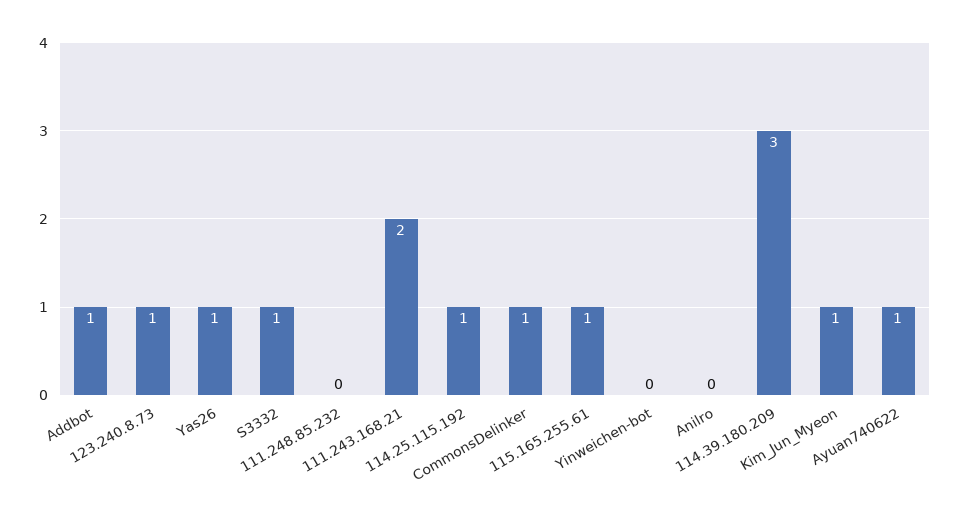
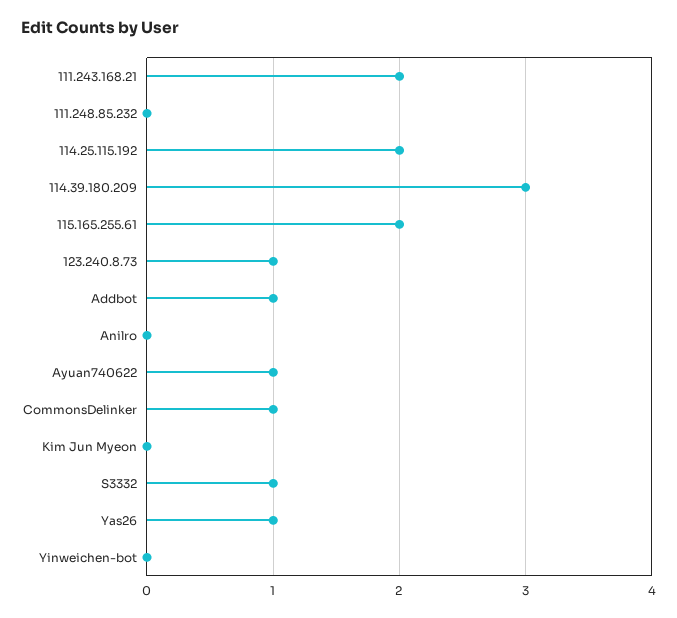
  {
    "Addbot": 1,
    "123.240.8.73": 1,
    "Yas26": 1,
    "S3332": 1,
    "111.248.85.232": 0,
    "111.243.168.21": 2,
-   "114.25.115.192": 1,
+   "114.25.115.192": 2,
    "CommonsDelinker": 1,
-   "115.165.255.61": 1,
+   "115.165.255.61": 2,
    "Yinweichen-bot": 0,
    "Anilro": 0,
    "114.39.180.209": 3,
-   "Kim_Jun_Myeon": 1,
+   "Kim_Jun_Myeon": 0,
    "Ayuan740622": 1
  }

